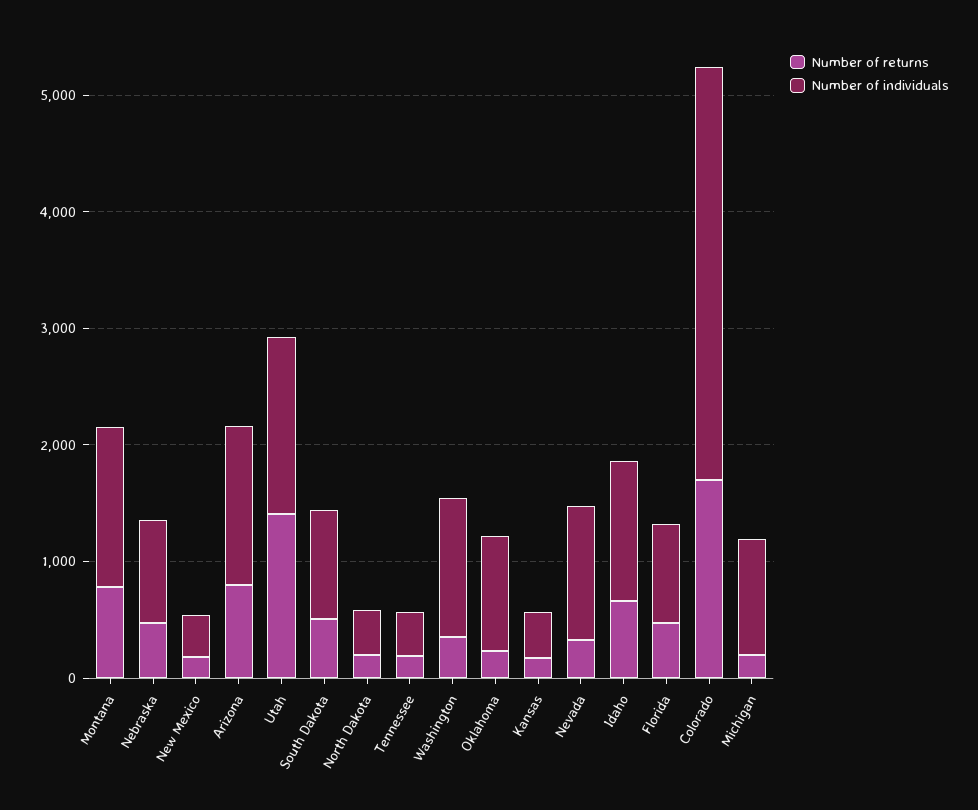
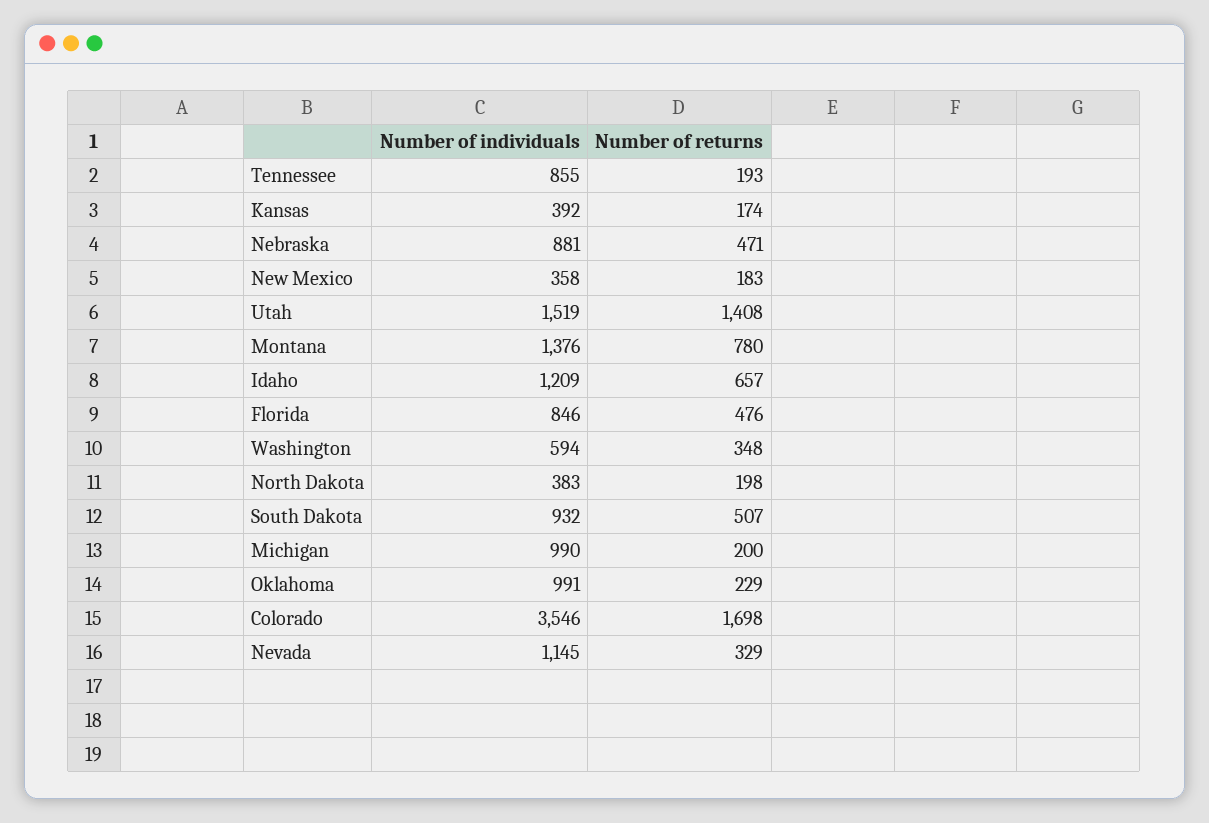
  {
    "Number of returns": {
      "Montana": 780,
      "Nebraska": 471,
      "New Mexico": 183,
-     "Arizona": 800,
      "Utah": 1408,
      "South Dakota": 507,
      "North Dakota": 198,
      "Tennessee": 193,
      "Washington": 348,
      "Oklahoma": 229,
      "Kansas": 174,
      "Nevada": 329,
      "Idaho": 657,
      "Florida": 476,
      "Colorado": 1698,
      "Michigan": 200
    },
    "Number of individuals": {
      "Montana": 1376,
      "Nebraska": 881,
      "New Mexico": 358,
-     "Arizona": 1400,
      "Utah": 1519,
      "South Dakota": 932,
      "North Dakota": 383,
-     "Tennessee": 400,
+     "Tennessee": 855,
-     "Washington": 1200,
+     "Washington": 594,
      "Oklahoma": 991,
      "Kansas": 392,
      "Nevada": 1145,
      "Idaho": 1209,
      "Florida": 846,
      "Colorado": 3546,
      "Michigan": 990
    }
  }

